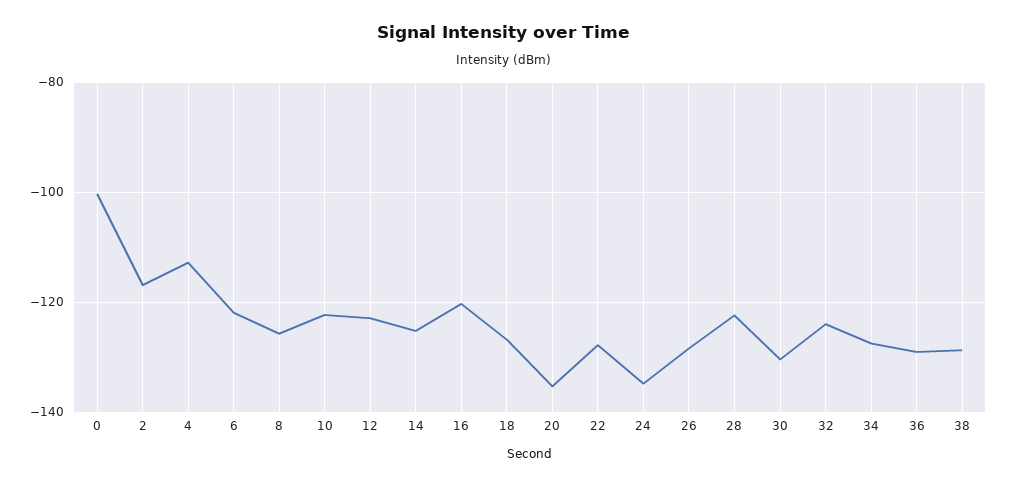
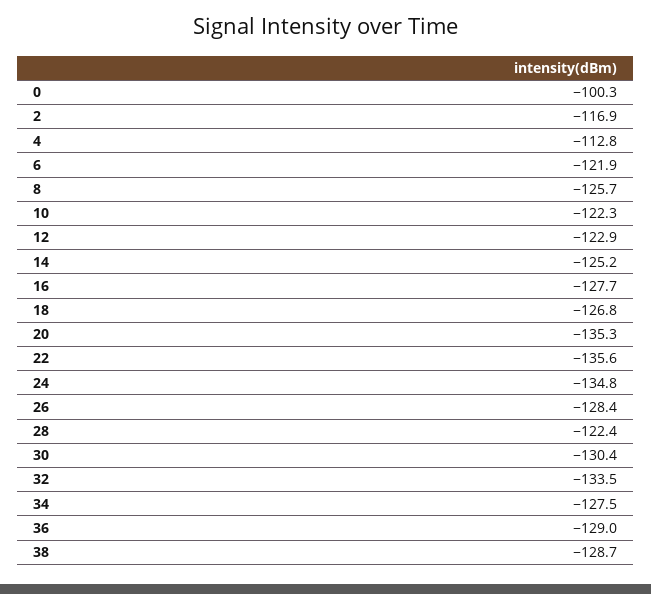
  {
    "0": -100.3,
    "2": -116.9,
    "4": -112.8,
    "6": -121.9,
    "8": -125.7,
    "10": -122.3,
    "12": -122.9,
    "14": -125.2,
-   "16": -120,
+   "16": -127.7,
    "18": -126.8,
    "20": -135.3,
-   "22": -128,
+   "22": -135.6,
    "24": -134.8,
    "26": -128.4,
    "28": -122.4,
    "30": -130.4,
-   "32": -124,
+   "32": -133.5,
    "34": -127.5,
    "36": -129,
    "38": -128.7
  }

